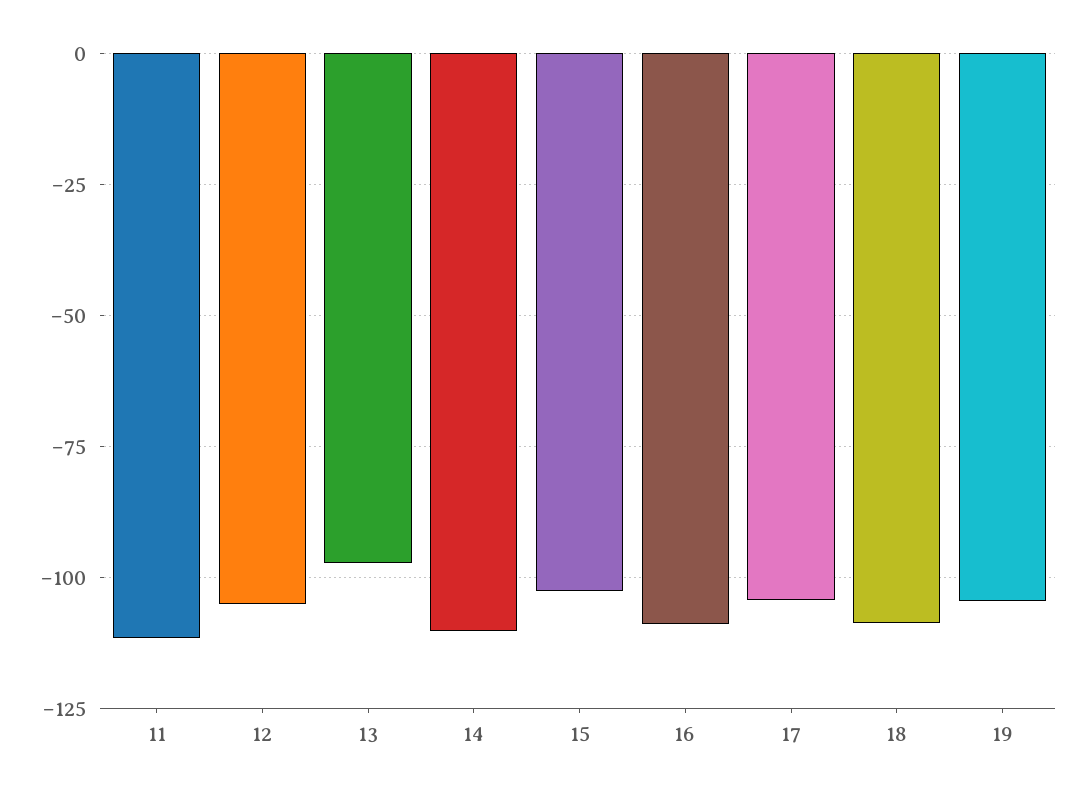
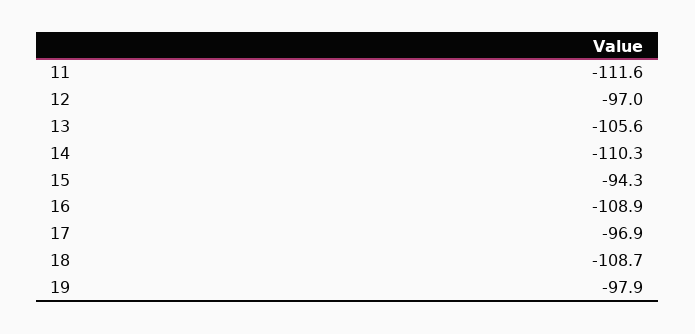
  {
    "11": -111.6,
-   "12": -105,
+   "12": -97,
-   "13": -97.5,
+   "13": -105.6,
    "14": -110.3,
-   "15": -102.5,
+   "15": -94.3,
    "16": -108.9,
-   "17": -105,
+   "17": -96.9,
    "18": -108.7,
-   "19": -105
+   "19": -97.9
  }

